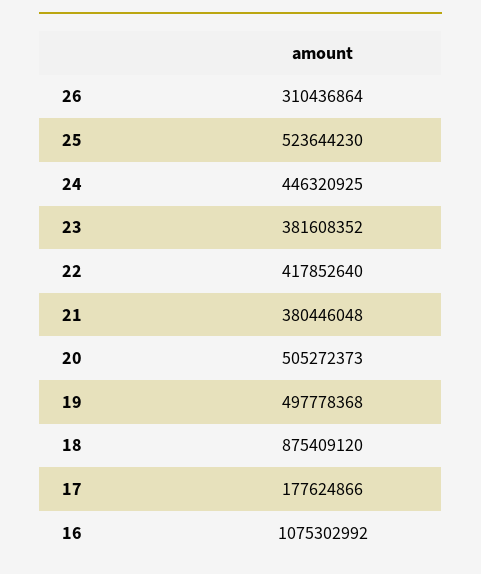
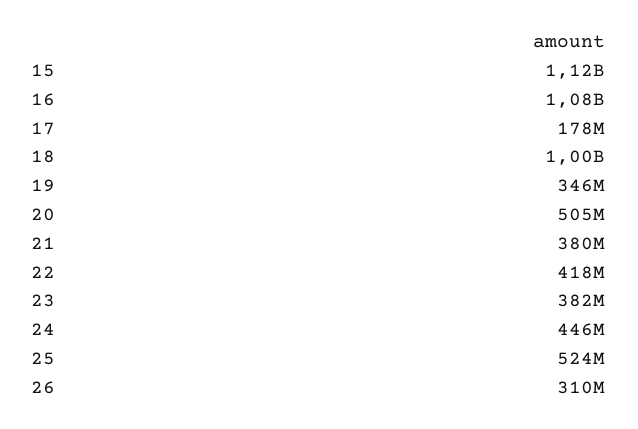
  {
    "26": 310436864,
    "25": 523644230,
    "24": 446320925,
    "23": 381608352,
    "22": 417852640,
    "21": 380446048,
    "20": 505272373,
-   "19": 497778368,
+   "19": 346000000,
-   "18": 875409120,
+   "18": 1000000000,
    "17": 177624866,
-   "16": 1075302992
+   "16": 1075302992,
+   "15": 1120000000
  }

